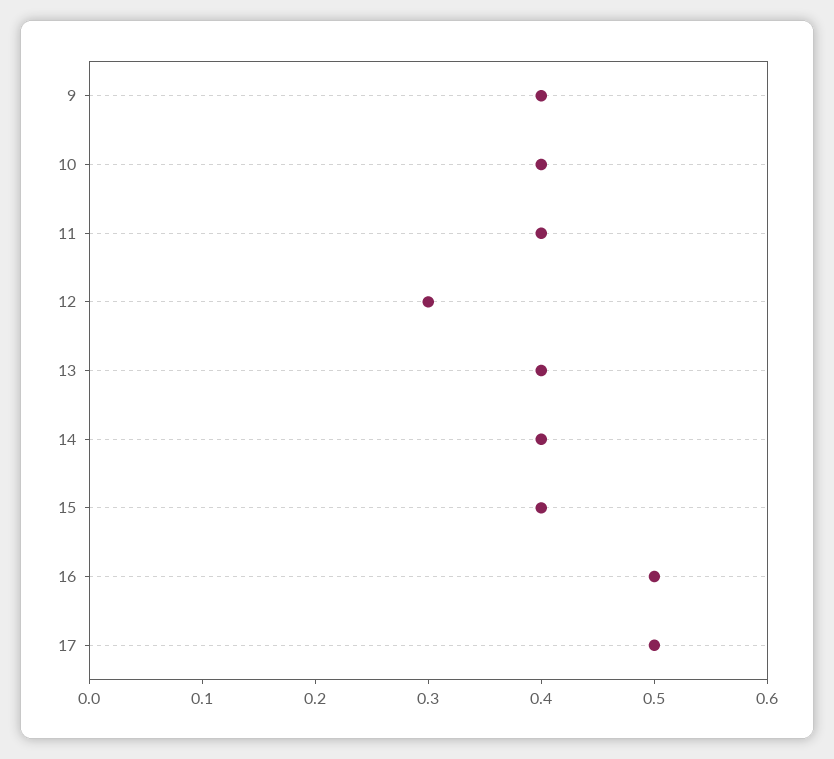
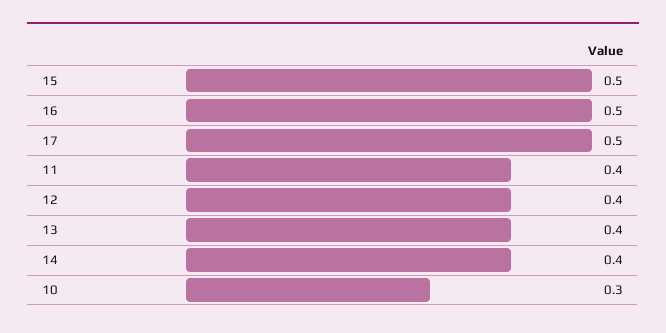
  {
-   "9": 0.4,
-   "10": 0.4,
+   "10": 0.3,
    "11": 0.4,
-   "12": 0.3,
+   "12": 0.4,
    "13": 0.4,
    "14": 0.4,
-   "15": 0.4,
+   "15": 0.5,
    "16": 0.5,
    "17": 0.5
  }

